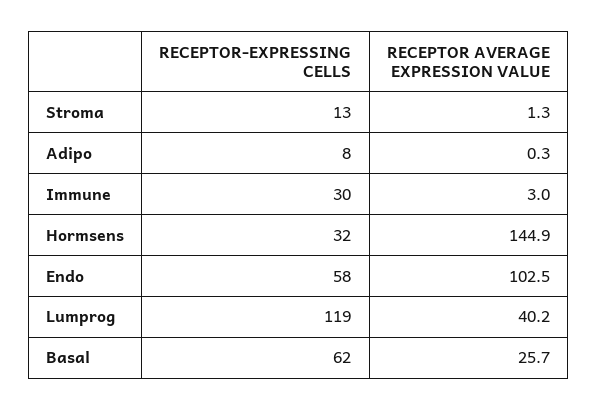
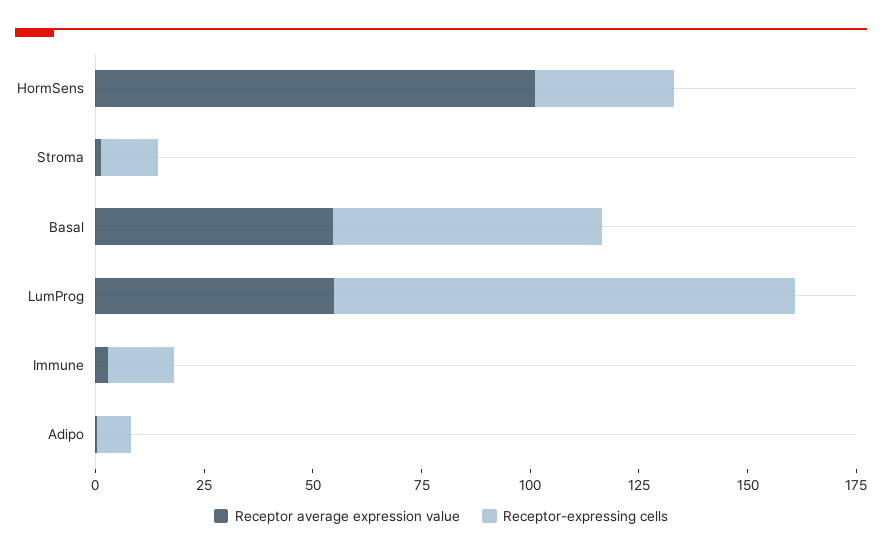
  {
    "RECEPTOR-EXPRESSING CELLS": {
      "Stroma": 13,
      "Adipo": 8,
-     "Immune": 30,
+     "Immune": 15,
      "Hormsens": 32,
-     "Endo": 58,
-     "Lumprog": 119,
+     "Lumprog": 105,
      "Basal": 62
    },
    "RECEPTOR AVERAGE EXPRESSION VALUE": {
      "Stroma": 1.3,
      "Adipo": 0.3,
      "Immune": 3,
-     "Hormsens": 144.9,
+     "Hormsens": 100,
-     "Endo": 102.5,
-     "Lumprog": 40.2,
+     "Lumprog": 55,
-     "Basal": 25.7
+     "Basal": 55
    }
  }

